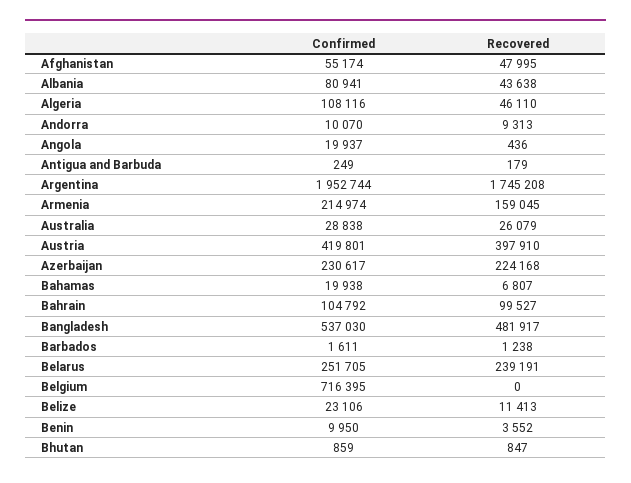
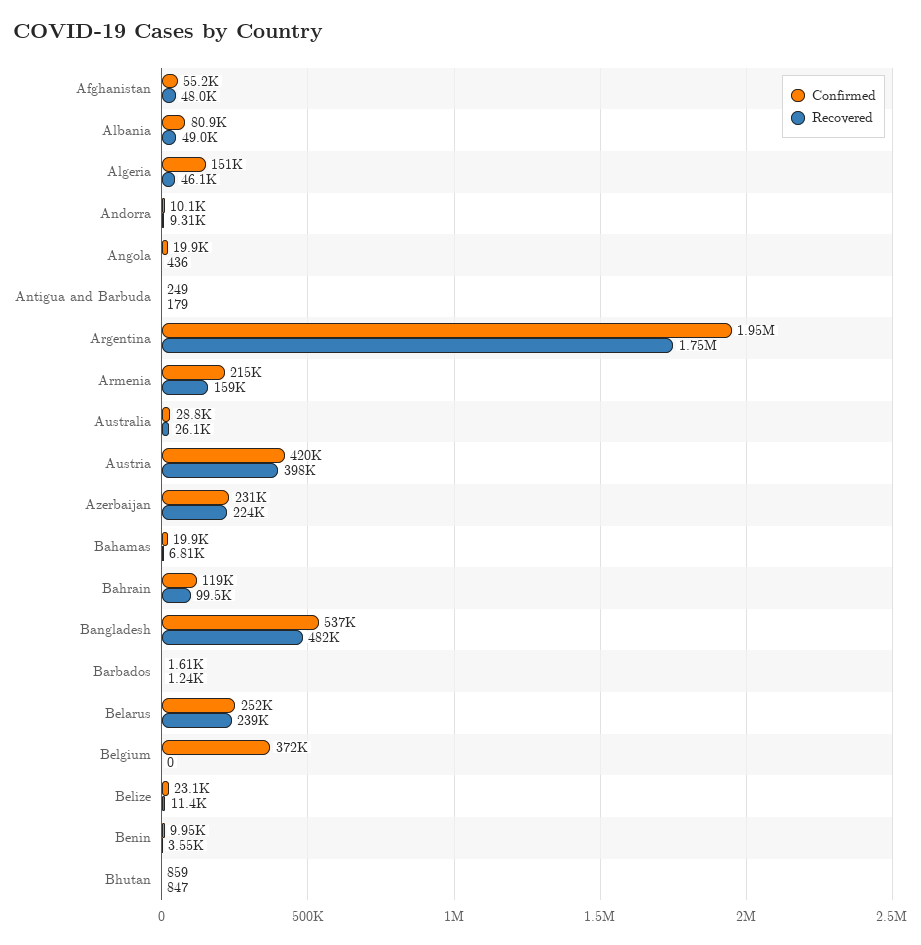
  {
    "Confirmed": {
      "Afghanistan": 55174,
      "Albania": 80941,
-     "Algeria": 108116,
+     "Algeria": 151000,
      "Andorra": 10070,
      "Angola": 19937,
      "Antigua and Barbuda": 249,
      "Argentina": 1952744,
      "Armenia": 214974,
      "Australia": 28838,
      "Austria": 419801,
      "Azerbaijan": 230617,
      "Bahamas": 19938,
-     "Bahrain": 104792,
+     "Bahrain": 119000,
      "Bangladesh": 537030,
      "Barbados": 1611,
      "Belarus": 251705,
-     "Belgium": 716395,
+     "Belgium": 372000,
      "Belize": 23106,
      "Benin": 9950,
      "Bhutan": 859
    },
    "Recovered": {
      "Afghanistan": 47995,
-     "Albania": 43638,
+     "Albania": 49000,
      "Algeria": 46110,
      "Andorra": 9313,
      "Angola": 436,
      "Antigua and Barbuda": 179,
      "Argentina": 1745208,
      "Armenia": 159045,
      "Australia": 26079,
      "Austria": 397910,
      "Azerbaijan": 224168,
      "Bahamas": 6807,
      "Bahrain": 99527,
      "Bangladesh": 481917,
      "Barbados": 1238,
      "Belarus": 239191,
      "Belgium": 0,
      "Belize": 11413,
      "Benin": 3552,
      "Bhutan": 847
    }
  }

